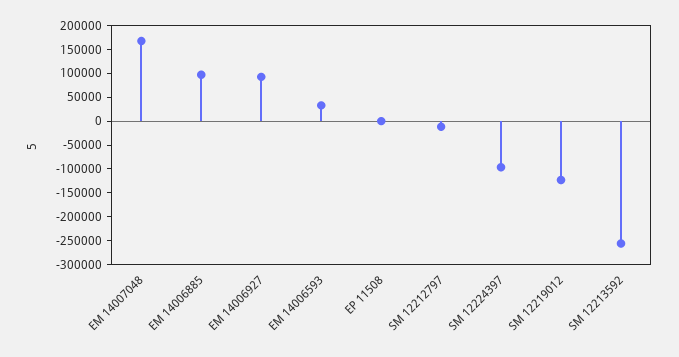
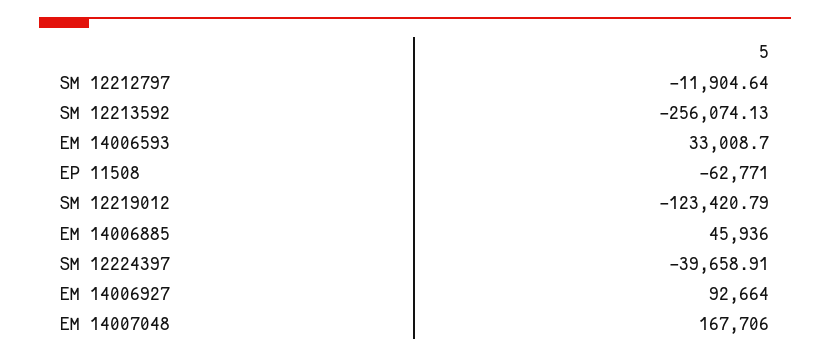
  {
    "EM 14007048": 167706,
-   "EM 14006885": 100000,
+   "EM 14006885": 45936,
    "EM 14006927": 92664,
    "EM 14006593": 33008.7,
-   "EP 11508": 0,
+   "EP 11508": -62771,
    "SM 12212797": -11904.64,
-   "SM 12224397": -100000,
+   "SM 12224397": -39658.91,
    "SM 12219012": -123420.79,
    "SM 12213592": -256074.13
  }

